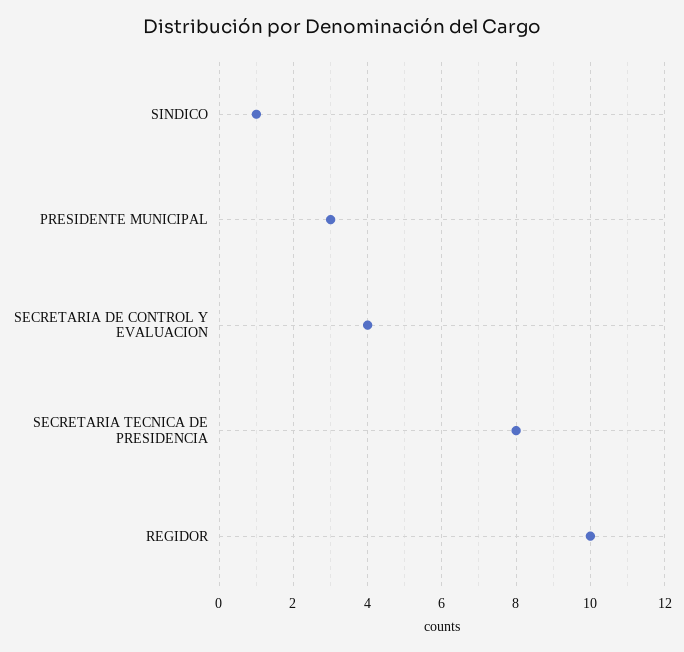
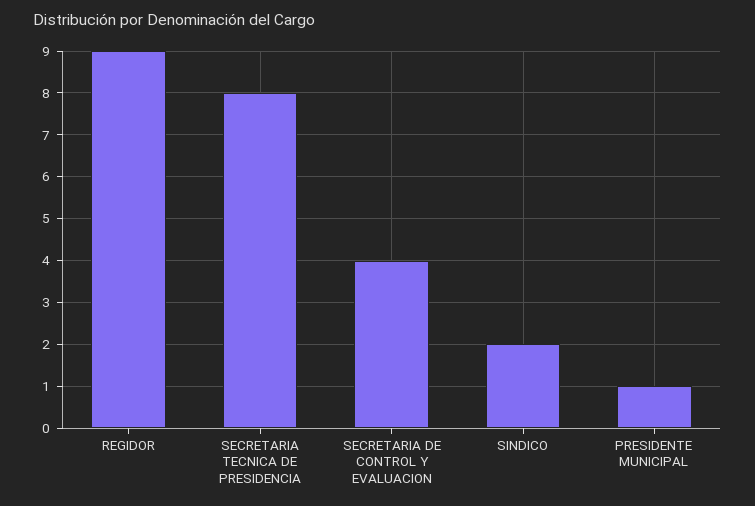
  {
-   "SINDICO": 1,
+   "SINDICO": 2,
-   "PRESIDENTE MUNICIPAL": 3,
+   "PRESIDENTE MUNICIPAL": 1,
    "SECRETARIA DE CONTROL Y EVALUACION": 4,
    "SECRETARIA TECNICA DE PRESIDENCIA": 8,
-   "REGIDOR": 10
+   "REGIDOR": 9
  }

